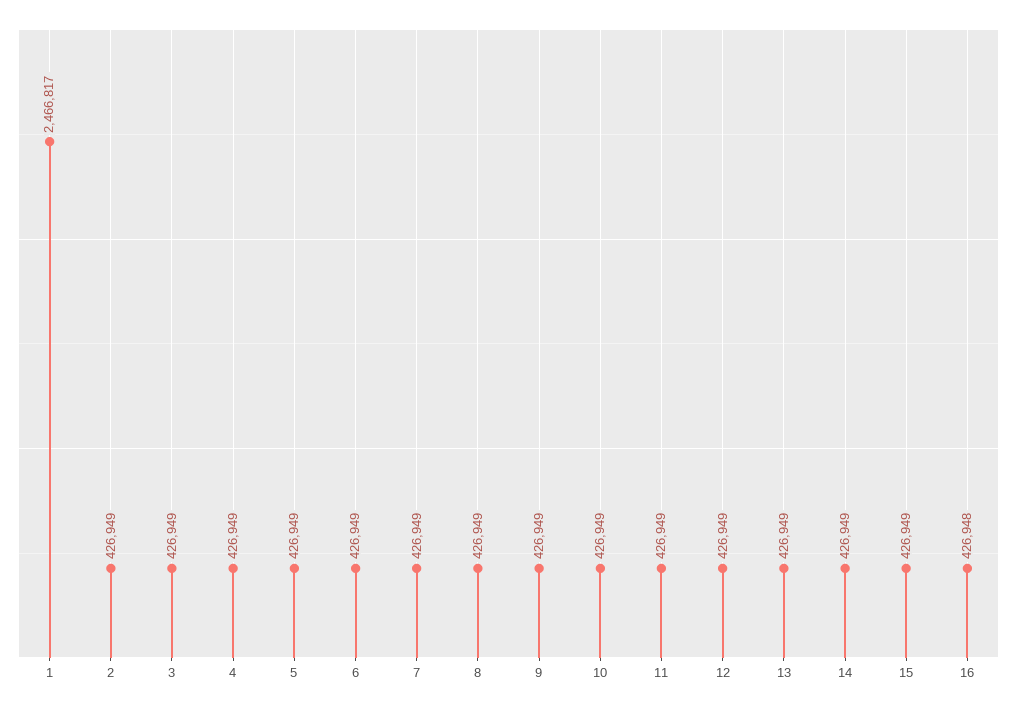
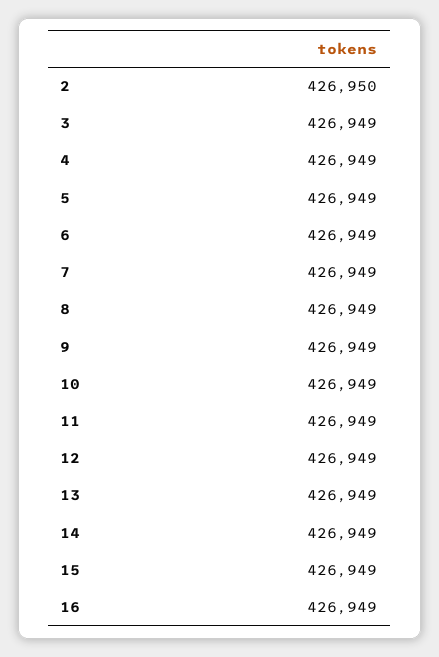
  {
-   "1": 2466817,
-   "2": 426949,
+   "2": 426950,
    "3": 426949,
    "4": 426949,
    "5": 426949,
    "6": 426949,
    "7": 426949,
    "8": 426949,
    "9": 426949,
    "10": 426949,
    "11": 426949,
    "12": 426949,
    "13": 426949,
    "14": 426949,
    "15": 426949,
-   "16": 426948
+   "16": 426949
  }

